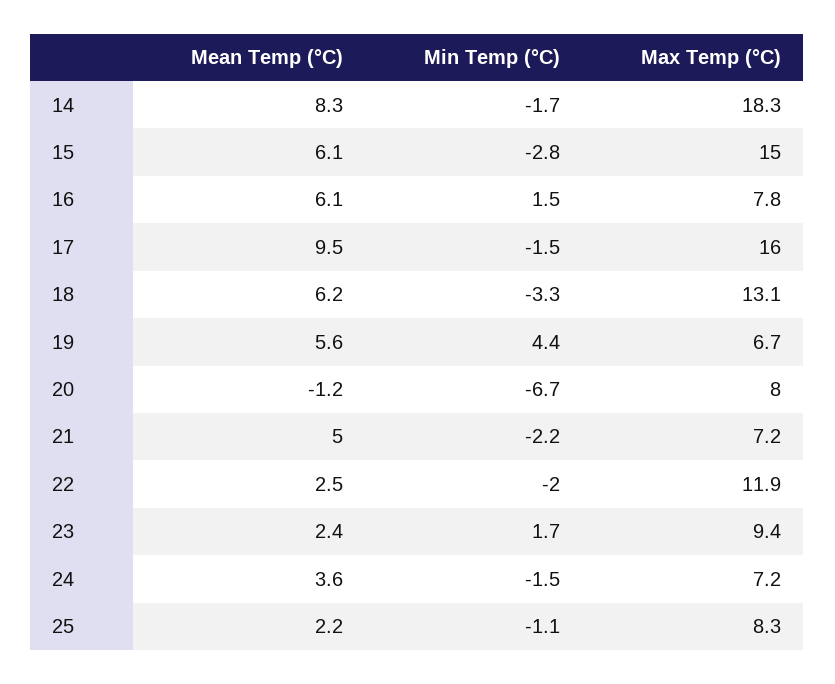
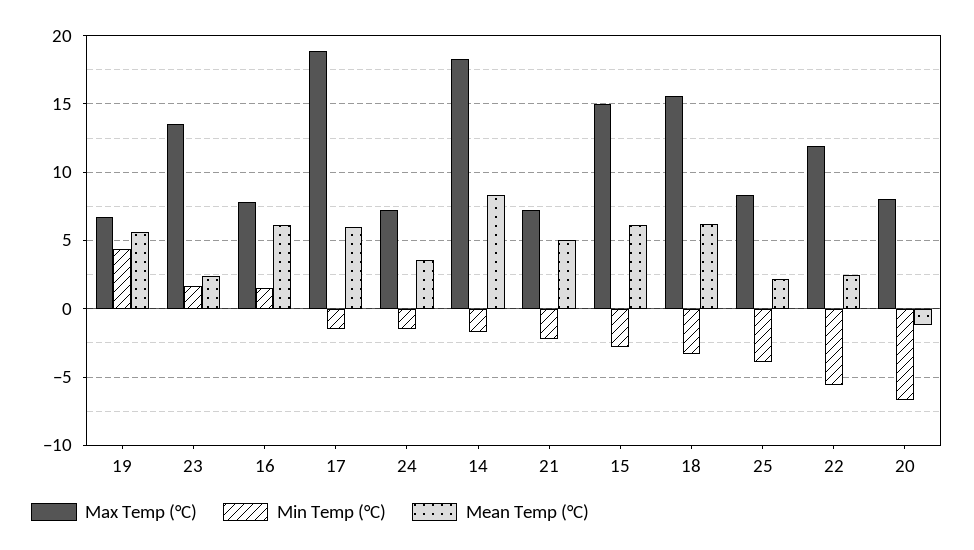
  {
    "Mean Temp (°C)": {
      "14": 8.3,
      "15": 6.1,
      "16": 6.1,
-     "17": 9.5,
+     "17": 6,
      "18": 6.2,
      "19": 5.6,
      "20": -1.2,
      "21": 5,
      "22": 2.5,
      "23": 2.4,
      "24": 3.6,
      "25": 2.2
    },
    "Min Temp (°C)": {
      "14": -1.7,
      "15": -2.8,
      "16": 1.5,
      "17": -1.5,
      "18": -3.3,
      "19": 4.4,
      "20": -6.7,
      "21": -2.2,
-     "22": -2,
+     "22": -5.5,
      "23": 1.7,
      "24": -1.5,
-     "25": -1.1
+     "25": -4
    },
    "Max Temp (°C)": {
      "14": 18.3,
      "15": 15,
      "16": 7.8,
-     "17": 16,
+     "17": 19,
-     "18": 13.1,
+     "18": 15.5,
      "19": 6.7,
      "20": 8,
      "21": 7.2,
      "22": 11.9,
-     "23": 9.4,
+     "23": 13.5,
      "24": 7.2,
      "25": 8.3
    }
  }

